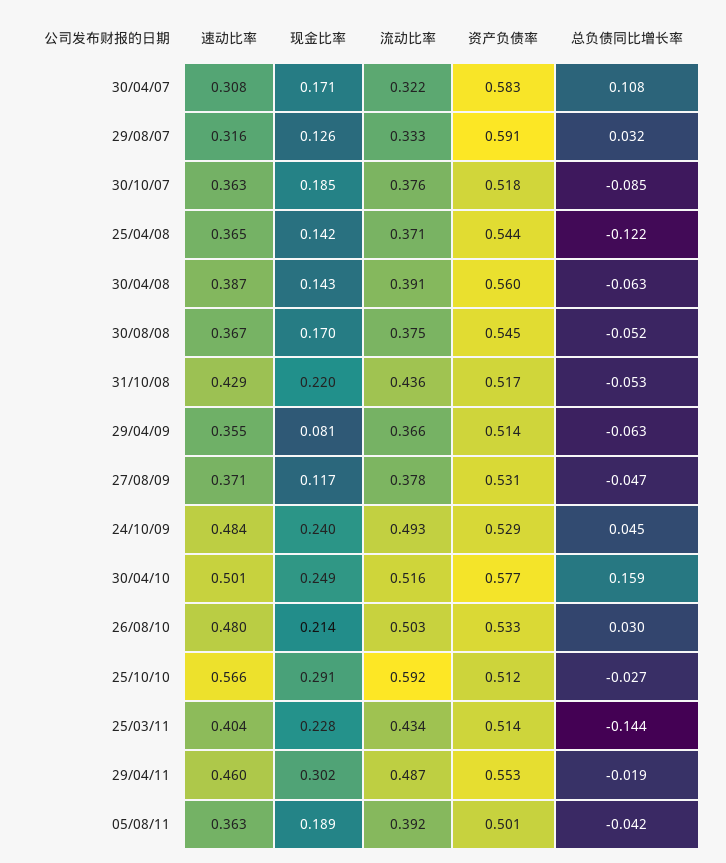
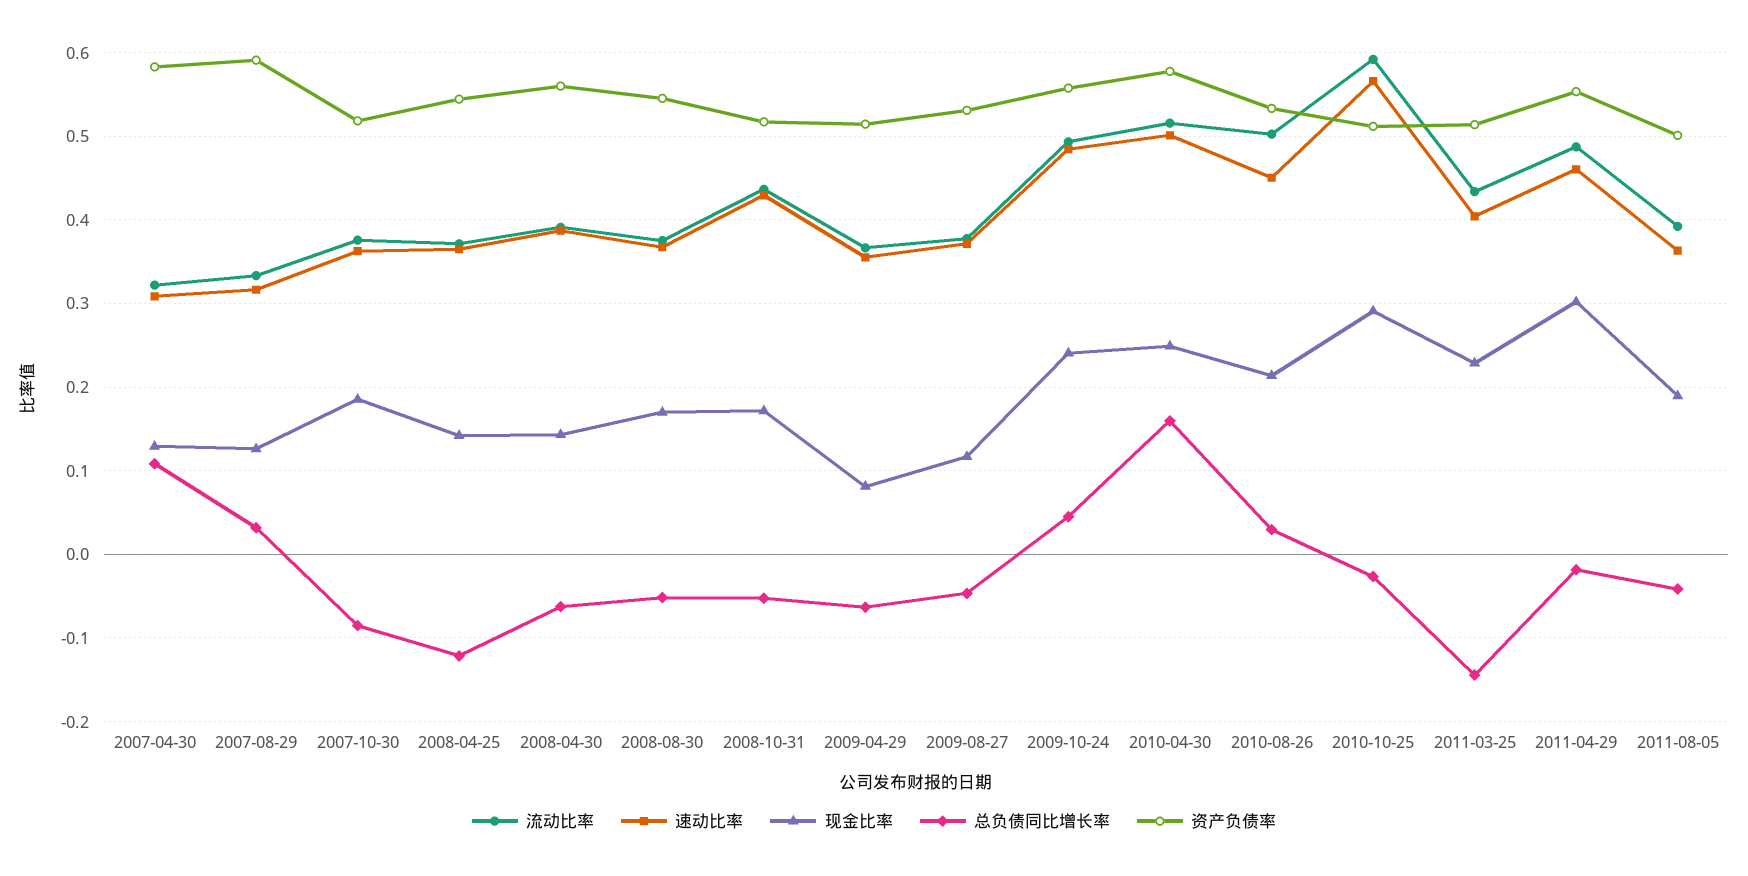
  {
    "速动比率": {
      "30/04/07": 0.308,
      "29/08/07": 0.316,
      "30/10/07": 0.363,
      "25/04/08": 0.365,
      "30/04/08": 0.387,
      "30/08/08": 0.367,
      "31/10/08": 0.429,
      "29/04/09": 0.355,
      "27/08/09": 0.371,
      "24/10/09": 0.484,
      "30/04/10": 0.501,
-     "26/08/10": 0.48,
+     "26/08/10": 0.45,
      "25/10/10": 0.566,
      "25/03/11": 0.404,
      "29/04/11": 0.46,
      "05/08/11": 0.363
    },
    "现金比率": {
-     "30/04/07": 0.171,
+     "30/04/07": 0.13,
      "29/08/07": 0.126,
      "30/10/07": 0.185,
      "25/04/08": 0.142,
      "30/04/08": 0.143,
      "30/08/08": 0.17,
-     "31/10/08": 0.22,
+     "31/10/08": 0.17,
      "29/04/09": 0.081,
      "27/08/09": 0.117,
      "24/10/09": 0.24,
      "30/04/10": 0.249,
      "26/08/10": 0.214,
      "25/10/10": 0.291,
      "25/03/11": 0.228,
      "29/04/11": 0.302,
      "05/08/11": 0.189
    },
    "流动比率": {
      "30/04/07": 0.322,
      "29/08/07": 0.333,
      "30/10/07": 0.376,
      "25/04/08": 0.371,
      "30/04/08": 0.391,
      "30/08/08": 0.375,
      "31/10/08": 0.436,
      "29/04/09": 0.366,
      "27/08/09": 0.378,
      "24/10/09": 0.493,
      "30/04/10": 0.516,
      "26/08/10": 0.503,
      "25/10/10": 0.592,
      "25/03/11": 0.434,
      "29/04/11": 0.487,
      "05/08/11": 0.392
    },
    "资产负债率": {
      "30/04/07": 0.583,
      "29/08/07": 0.591,
      "30/10/07": 0.518,
      "25/04/08": 0.544,
      "30/04/08": 0.56,
      "30/08/08": 0.545,
      "31/10/08": 0.517,
      "29/04/09": 0.514,
      "27/08/09": 0.531,
-     "24/10/09": 0.529,
+     "24/10/09": 0.56,
      "30/04/10": 0.577,
      "26/08/10": 0.533,
      "25/10/10": 0.512,
      "25/03/11": 0.514,
      "29/04/11": 0.553,
      "05/08/11": 0.501
    },
    "总负债同比增长率": {
      "30/04/07": 0.108,
      "29/08/07": 0.032,
      "30/10/07": -0.085,
      "25/04/08": -0.122,
      "30/04/08": -0.063,
      "30/08/08": -0.052,
      "31/10/08": -0.053,
      "29/04/09": -0.063,
      "27/08/09": -0.047,
      "24/10/09": 0.045,
      "30/04/10": 0.159,
      "26/08/10": 0.03,
      "25/10/10": -0.027,
      "25/03/11": -0.144,
      "29/04/11": -0.019,
      "05/08/11": -0.042
    }
  }

